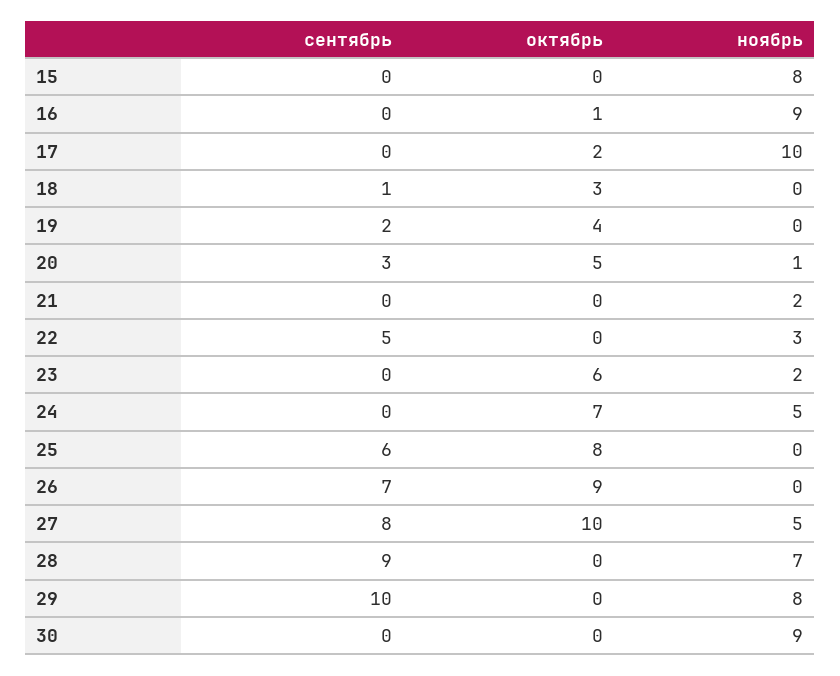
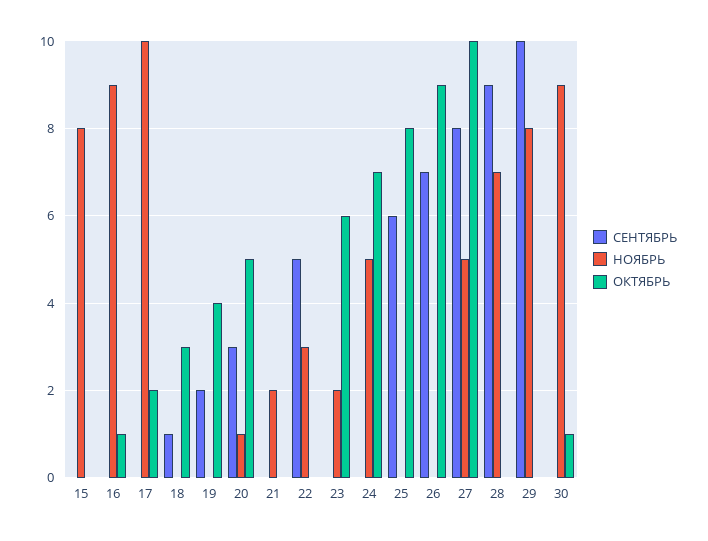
  {
    "сентябрь": {
      "15": 0,
      "16": 0,
      "17": 0,
      "18": 1,
      "19": 2,
      "20": 3,
      "21": 0,
      "22": 5,
      "23": 0,
      "24": 0,
      "25": 6,
      "26": 7,
      "27": 8,
      "28": 9,
      "29": 10,
      "30": 0
    },
    "октябрь": {
      "15": 0,
      "16": 1,
      "17": 2,
      "18": 3,
      "19": 4,
      "20": 5,
      "21": 0,
      "22": 0,
      "23": 6,
      "24": 7,
      "25": 8,
      "26": 9,
      "27": 10,
      "28": 0,
      "29": 0,
-     "30": 0
+     "30": 1
    },
    "ноябрь": {
      "15": 8,
      "16": 9,
      "17": 10,
      "18": 0,
      "19": 0,
      "20": 1,
      "21": 2,
      "22": 3,
      "23": 2,
      "24": 5,
      "25": 0,
      "26": 0,
      "27": 5,
      "28": 7,
      "29": 8,
      "30": 9
    }
  }

